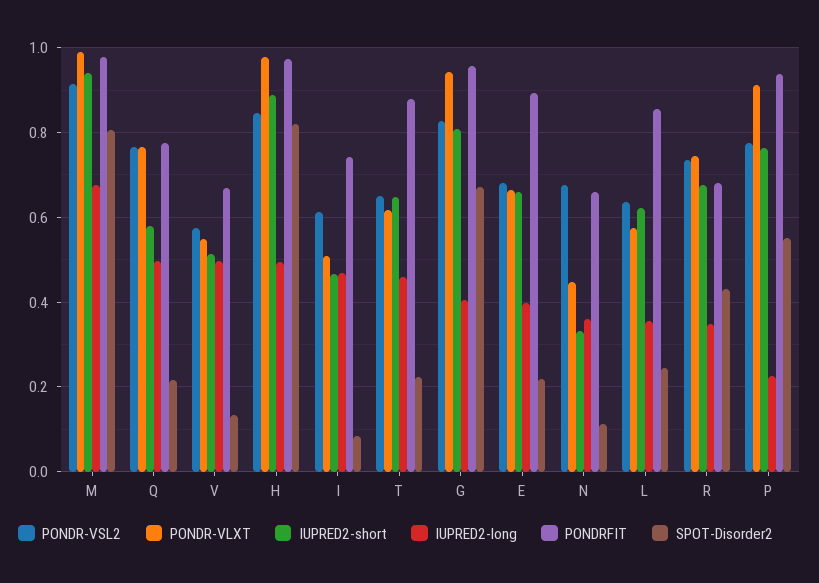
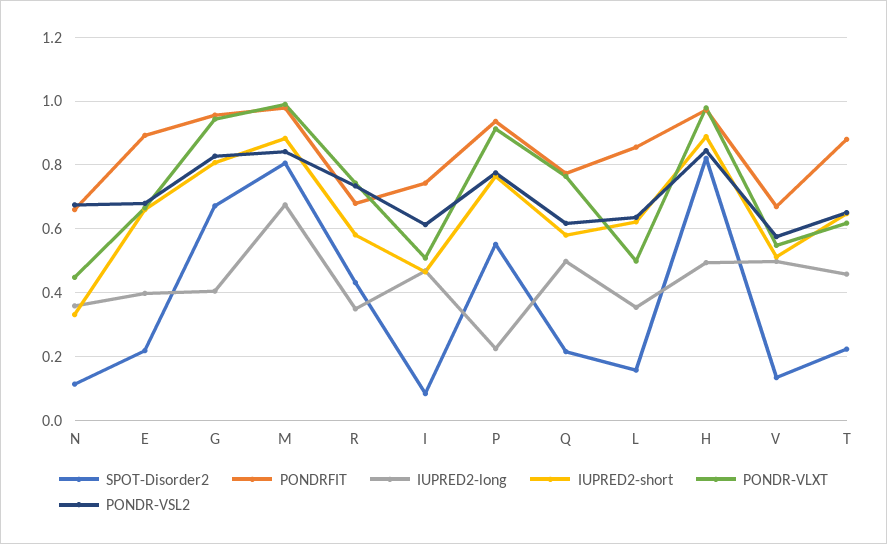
  {
    "PONDR-VSL2": {
-     "M": 0.92,
+     "M": 0.84,
-     "Q": 0.76,
+     "Q": 0.62,
      "V": 0.58,
      "H": 0.84,
      "I": 0.62,
      "T": 0.66,
      "G": 0.82,
      "E": 0.68,
      "N": 0.68,
      "L": 0.64,
      "R": 0.74,
      "P": 0.78
    },
    "PONDR-VLXT": {
      "M": 0.98,
      "Q": 0.76,
      "V": 0.54,
      "H": 0.98,
      "I": 0.5,
      "T": 0.62,
      "G": 0.94,
      "E": 0.66,
      "N": 0.44,
-     "L": 0.58,
+     "L": 0.5,
      "R": 0.74,
      "P": 0.92
    },
    "IUPRED2-short": {
-     "M": 0.94,
+     "M": 0.88,
      "Q": 0.58,
      "V": 0.52,
      "H": 0.88,
      "I": 0.46,
      "T": 0.64,
      "G": 0.8,
      "E": 0.66,
      "N": 0.34,
      "L": 0.62,
-     "R": 0.68,
+     "R": 0.58,
      "P": 0.76
    },
    "IUPRED2-long": {
      "M": 0.68,
      "Q": 0.5,
      "V": 0.5,
      "H": 0.5,
      "I": 0.46,
      "T": 0.46,
      "G": 0.4,
      "E": 0.4,
      "N": 0.36,
      "L": 0.36,
      "R": 0.34,
      "P": 0.22
    },
    "PONDRFIT": {
      "M": 0.98,
      "Q": 0.78,
      "V": 0.68,
      "H": 0.98,
      "I": 0.74,
      "T": 0.88,
      "G": 0.96,
      "E": 0.9,
      "N": 0.66,
      "L": 0.86,
      "R": 0.68,
      "P": 0.94
    },
    "SPOT-Disorder2": {
      "M": 0.8,
      "Q": 0.22,
      "V": 0.14,
      "H": 0.82,
      "I": 0.08,
      "T": 0.22,
      "G": 0.68,
      "E": 0.22,
      "N": 0.12,
-     "L": 0.24,
+     "L": 0.16,
      "R": 0.44,
      "P": 0.56
    }
  }

